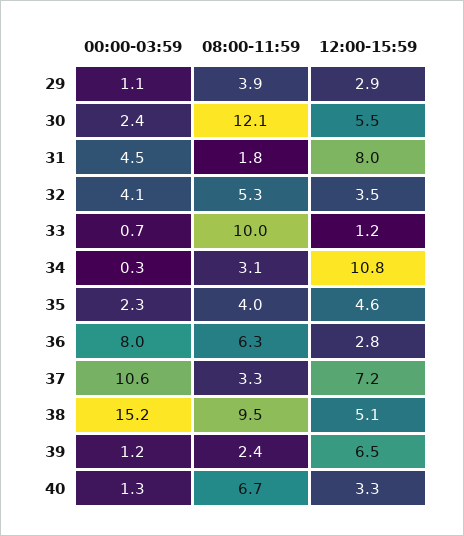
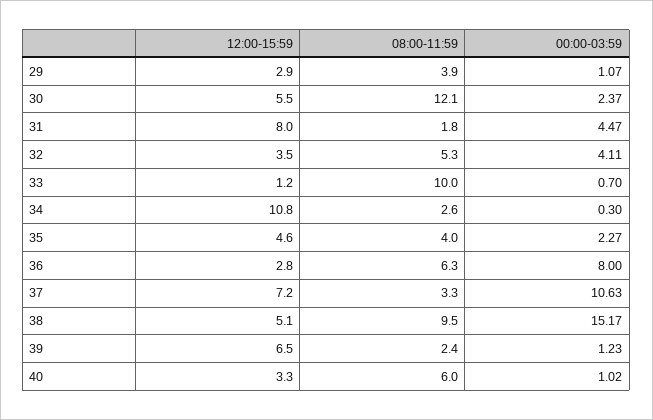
  {
    "00:00-03:59": {
      "29": 1.07,
      "30": 2.37,
      "31": 4.47,
      "32": 4.11,
      "33": 0.7,
      "34": 0.3,
      "35": 2.27,
      "36": 8,
      "37": 10.63,
      "38": 15.17,
      "39": 1.23,
-     "40": 1.3
+     "40": 1.02
    },
    "08:00-11:59": {
      "29": 3.9,
      "30": 12.1,
      "31": 1.8,
      "32": 5.3,
      "33": 10,
-     "34": 3.1,
+     "34": 2.6,
      "35": 4,
      "36": 6.3,
      "37": 3.3,
      "38": 9.5,
      "39": 2.4,
-     "40": 6.7
+     "40": 6
    },
    "12:00-15:59": {
      "29": 2.9,
      "30": 5.5,
      "31": 8,
      "32": 3.5,
      "33": 1.2,
      "34": 10.8,
      "35": 4.6,
      "36": 2.8,
      "37": 7.2,
      "38": 5.1,
      "39": 6.5,
      "40": 3.3
    }
  }

